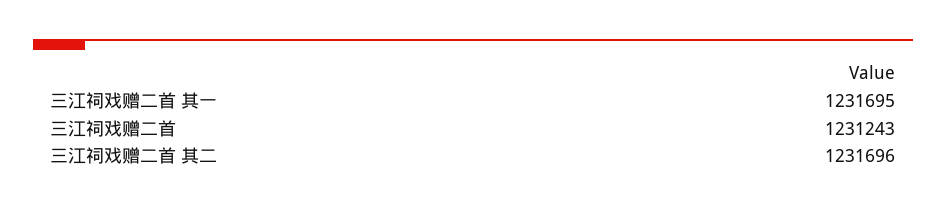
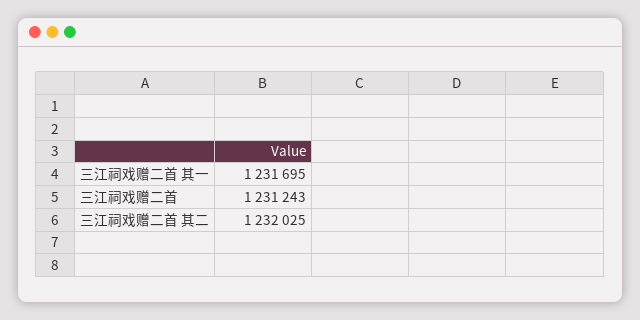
  {
    "三江祠戏赠二首 其一": 1231695,
    "三江祠戏赠二首": 1231243,
-   "三江祠戏赠二首 其二": 1231696
+   "三江祠戏赠二首 其二": 1232025
  }

